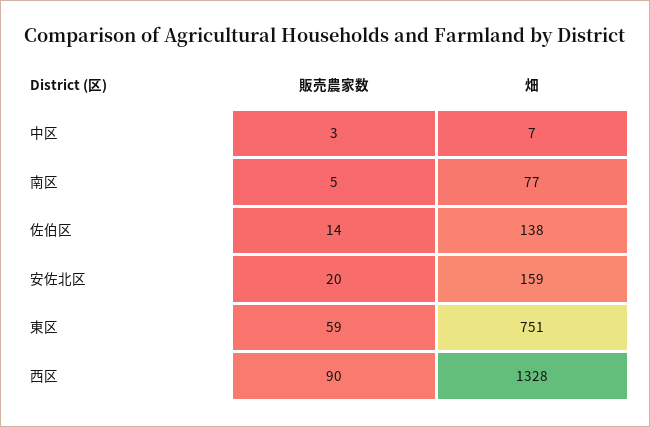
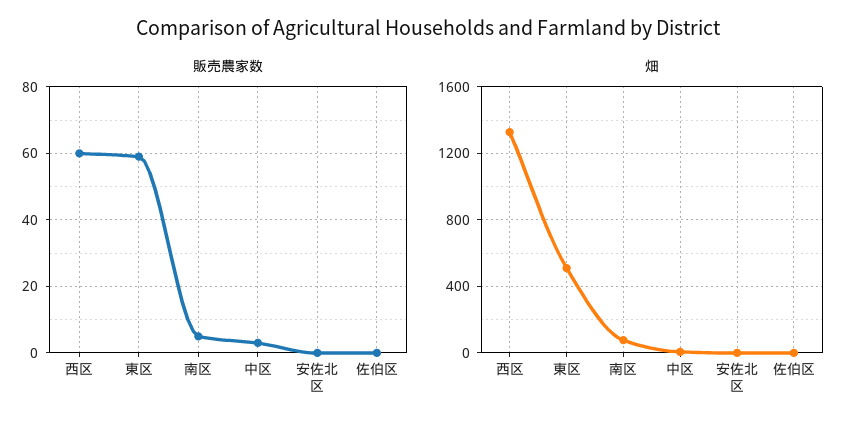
  {
    "販売農家数": {
      "中区": 3,
      "南区": 5,
-     "佐伯区": 14,
+     "佐伯区": 0,
-     "安佐北区": 20,
+     "安佐北区": 0,
      "東区": 59,
-     "西区": 90
+     "西区": 60
    },
    "畑": {
      "中区": 7,
      "南区": 77,
-     "佐伯区": 138,
+     "佐伯区": 0,
-     "安佐北区": 159,
+     "安佐北区": 0,
-     "東区": 751,
+     "東区": 500,
      "西区": 1328
    }
  }

